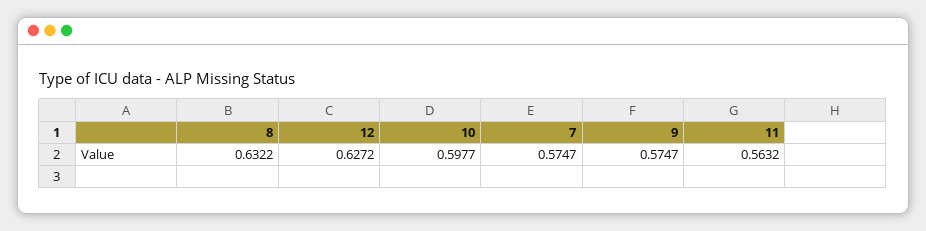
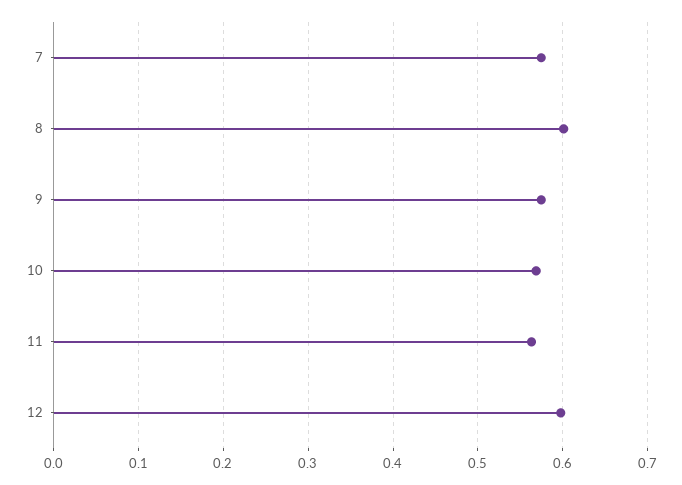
  {
-   "8": 0.6322,
+   "8": 0.6,
-   "12": 0.6272,
+   "12": 0.6,
-   "10": 0.5977,
+   "10": 0.57,
    "7": 0.5747,
    "9": 0.5747,
    "11": 0.5632
  }

